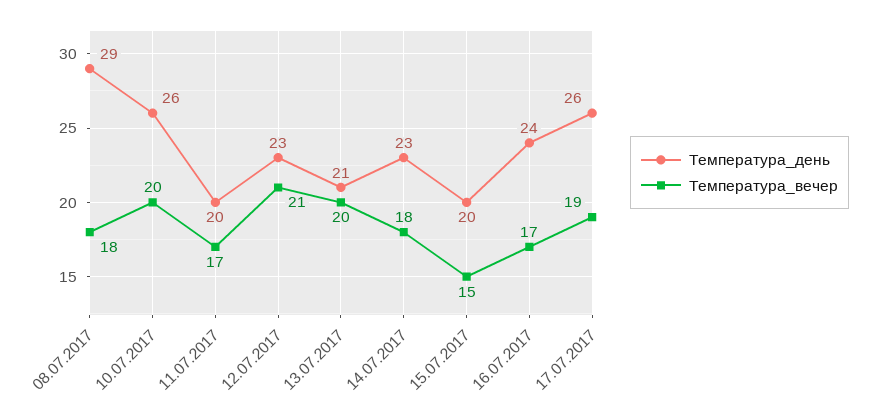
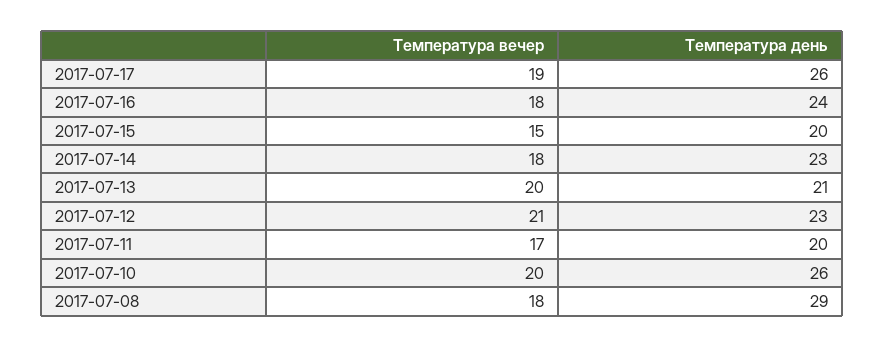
  {
    "Температура_день": {
      "08.07.2017": 29,
      "10.07.2017": 26,
      "11.07.2017": 20,
      "12.07.2017": 23,
      "13.07.2017": 21,
      "14.07.2017": 23,
      "15.07.2017": 20,
      "16.07.2017": 24,
      "17.07.2017": 26
    },
    "Температура_вечер": {
      "08.07.2017": 18,
      "10.07.2017": 20,
      "11.07.2017": 17,
      "12.07.2017": 21,
      "13.07.2017": 20,
      "14.07.2017": 18,
      "15.07.2017": 15,
-     "16.07.2017": 17,
+     "16.07.2017": 18,
      "17.07.2017": 19
    }
  }

